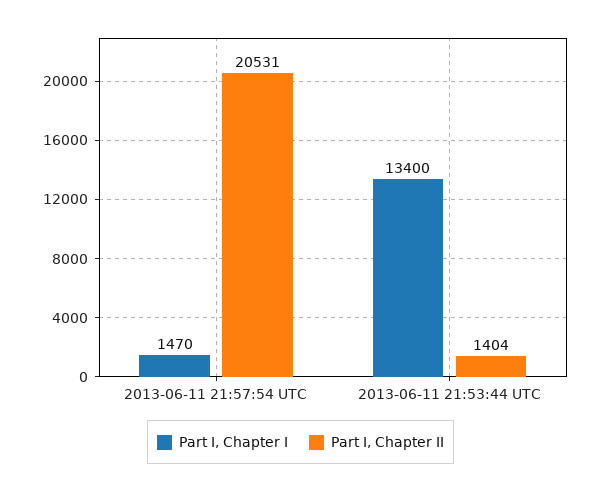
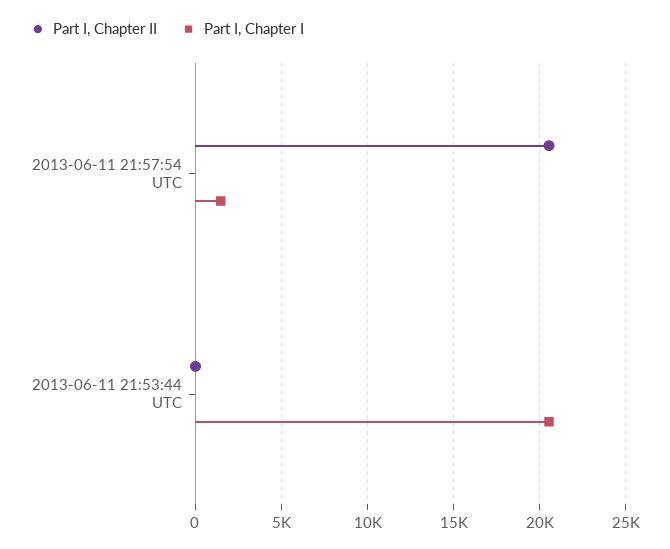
  {
    "Part I, Chapter I": {
      "2013-06-11 21:57:54 UTC": 1470,
-     "2013-06-11 21:53:44 UTC": 13400
+     "2013-06-11 21:53:44 UTC": 20500
    },
    "Part I, Chapter II": {
      "2013-06-11 21:57:54 UTC": 20531,
-     "2013-06-11 21:53:44 UTC": 1404
+     "2013-06-11 21:53:44 UTC": 0
    }
  }

